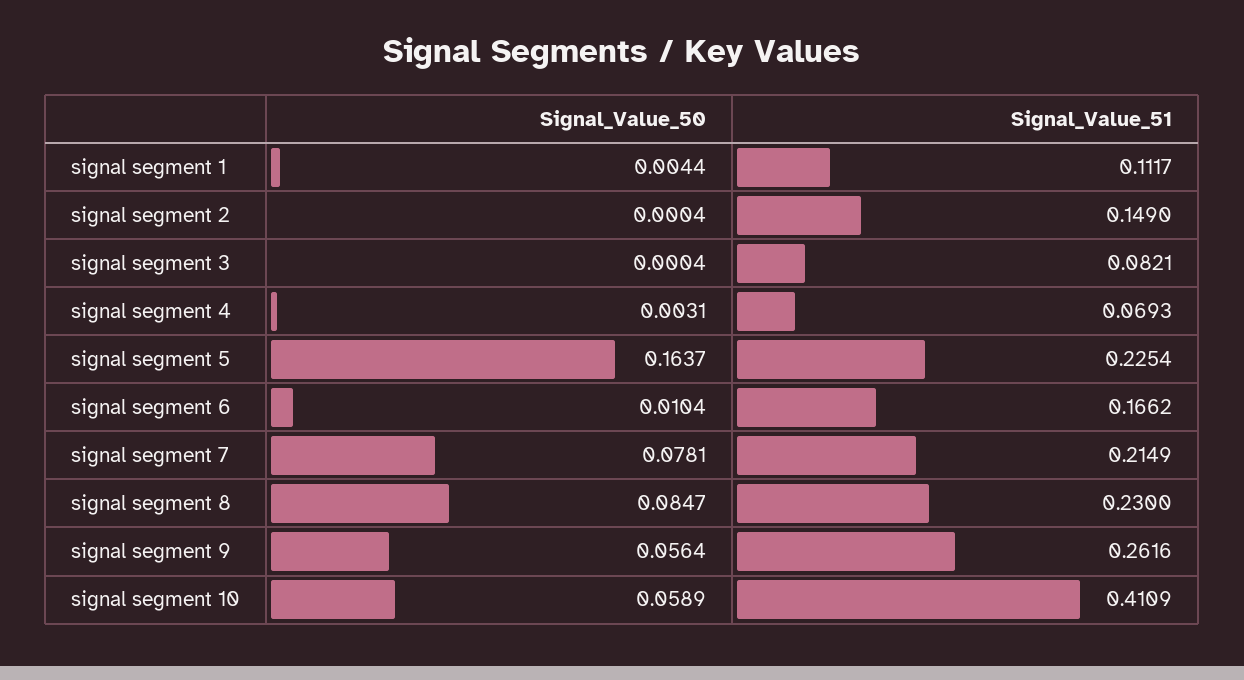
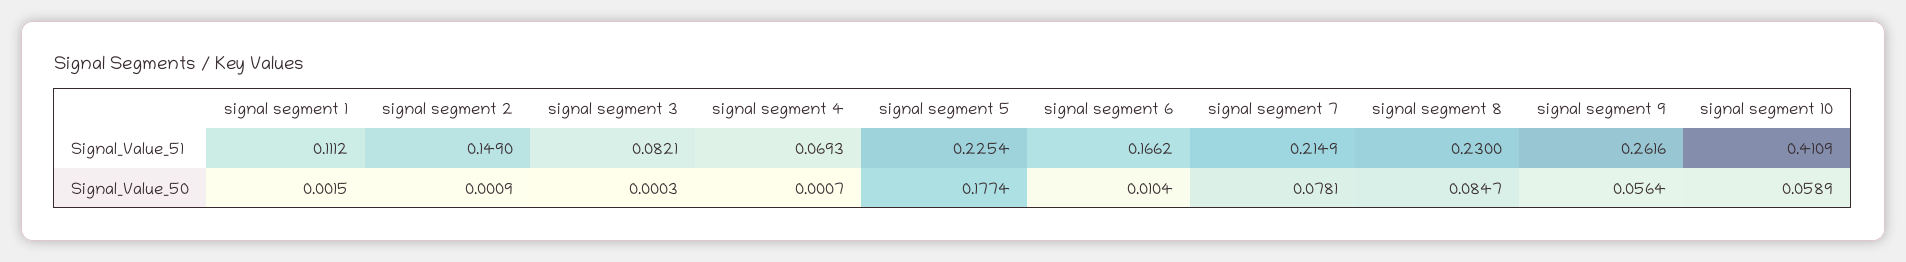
  {
    "Signal_Value_50": {
-     "signal segment 1": 0.0044,
+     "signal segment 1": 0.0015,
-     "signal segment 2": 0.0004,
+     "signal segment 2": 0.0009,
-     "signal segment 3": 0.0004,
+     "signal segment 3": 0.0003,
-     "signal segment 4": 0.0031,
+     "signal segment 4": 0.0007,
-     "signal segment 5": 0.1637,
+     "signal segment 5": 0.1774,
      "signal segment 6": 0.0104,
      "signal segment 7": 0.0781,
      "signal segment 8": 0.0847,
      "signal segment 9": 0.0564,
      "signal segment 10": 0.0589
    },
    "Signal_Value_51": {
-     "signal segment 1": 0.1117,
+     "signal segment 1": 0.1112,
      "signal segment 2": 0.149,
      "signal segment 3": 0.0821,
      "signal segment 4": 0.0693,
      "signal segment 5": 0.2254,
      "signal segment 6": 0.1662,
      "signal segment 7": 0.2149,
      "signal segment 8": 0.23,
      "signal segment 9": 0.2616,
      "signal segment 10": 0.4109
    }
  }

